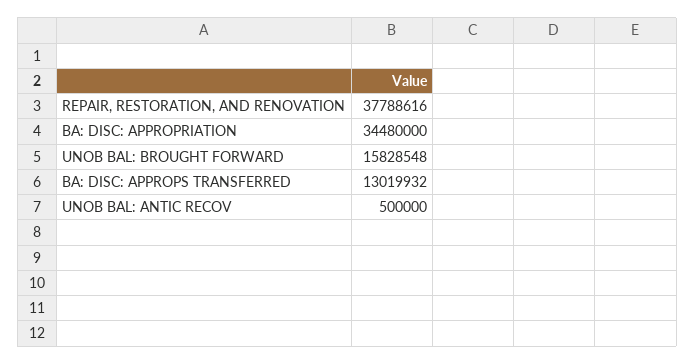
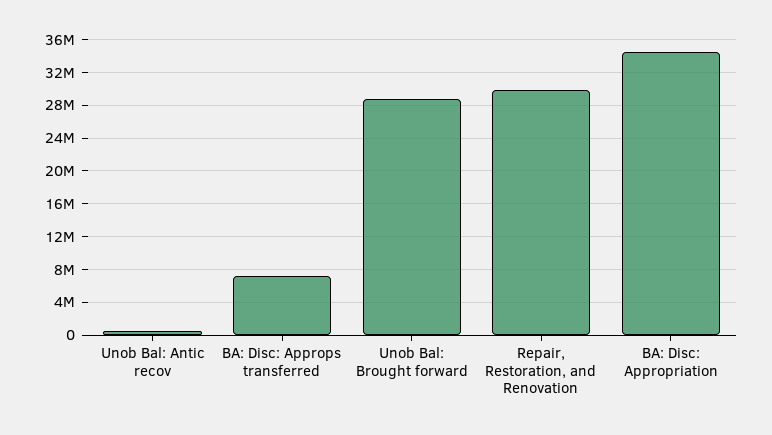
  {
-   "REPAIR, RESTORATION, AND RENOVATION": 37788616,
+   "REPAIR, RESTORATION, AND RENOVATION": 30000000,
    "BA: DISC: APPROPRIATION": 34480000,
-   "UNOB BAL: BROUGHT FORWARD": 15828548,
+   "UNOB BAL: BROUGHT FORWARD": 29000000,
-   "BA: DISC: APPROPS TRANSFERRED": 13019932,
+   "BA: DISC: APPROPS TRANSFERRED": 7000000,
    "UNOB BAL: ANTIC RECOV": 500000
  }

